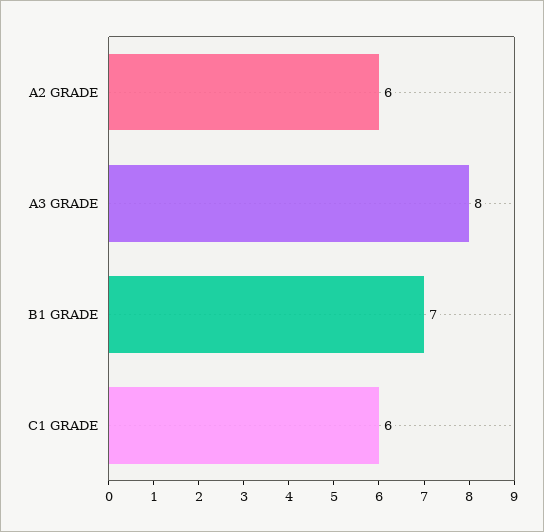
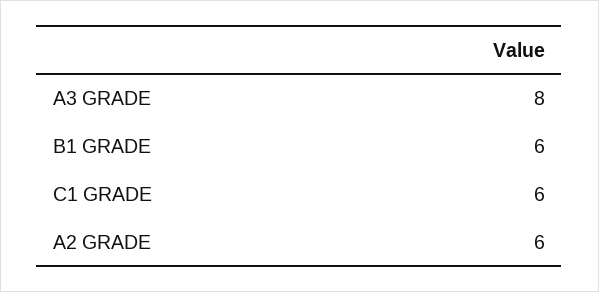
  {
    "A2 GRADE": 6,
    "A3 GRADE": 8,
-   "B1 GRADE": 7,
+   "B1 GRADE": 6,
    "C1 GRADE": 6
  }

